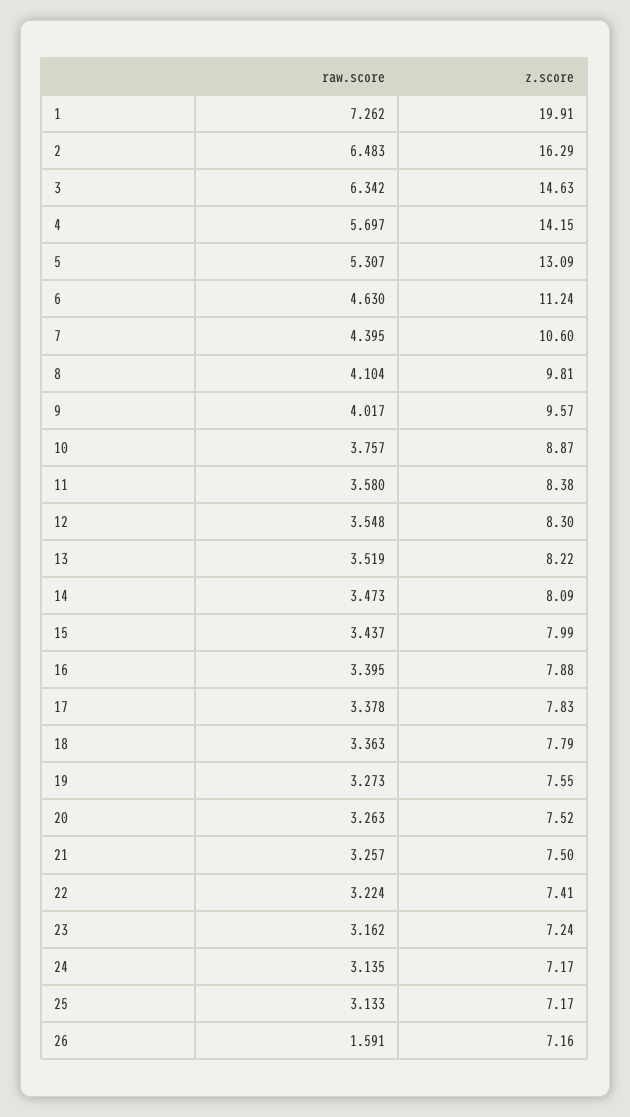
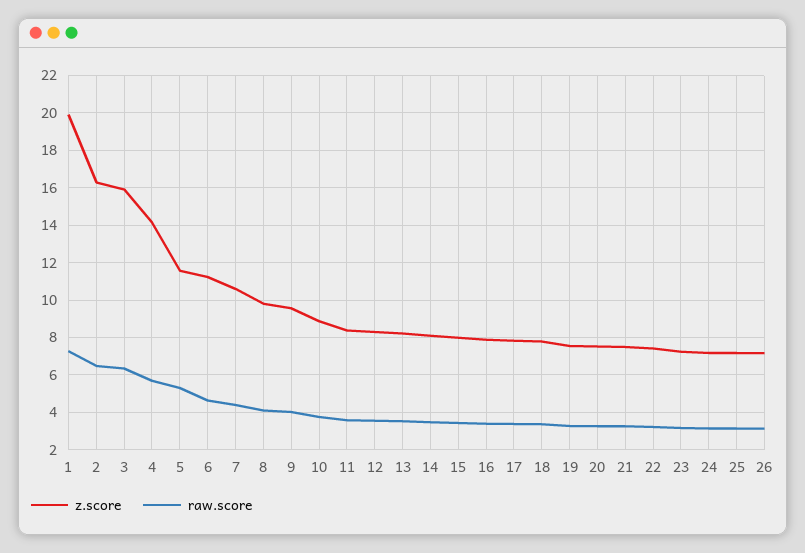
  {
    "raw.score": {
      "1": 7.262,
      "2": 6.483,
      "3": 6.342,
      "4": 5.697,
      "5": 5.307,
      "6": 4.63,
      "7": 4.395,
      "8": 4.104,
      "9": 4.017,
      "10": 3.757,
      "11": 3.58,
      "12": 3.548,
      "13": 3.519,
      "14": 3.473,
      "15": 3.437,
      "16": 3.395,
      "17": 3.378,
      "18": 3.363,
      "19": 3.273,
      "20": 3.263,
      "21": 3.257,
      "22": 3.224,
      "23": 3.162,
      "24": 3.135,
      "25": 3.133,
-     "26": 1.591
+     "26": 3
    },
    "z.score": {
      "1": 19.91,
      "2": 16.29,
-     "3": 14.63,
+     "3": 16,
      "4": 14.15,
-     "5": 13.09,
+     "5": 11.5,
      "6": 11.24,
      "7": 10.6,
      "8": 9.81,
      "9": 9.57,
      "10": 8.87,
      "11": 8.38,
      "12": 8.3,
      "13": 8.22,
      "14": 8.09,
      "15": 7.99,
      "16": 7.88,
      "17": 7.83,
      "18": 7.79,
      "19": 7.55,
      "20": 7.52,
      "21": 7.5,
      "22": 7.41,
      "23": 7.24,
      "24": 7.17,
      "25": 7.17,
      "26": 7.16
    }
  }

